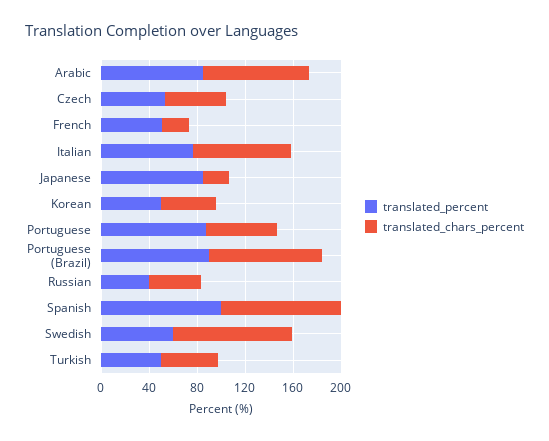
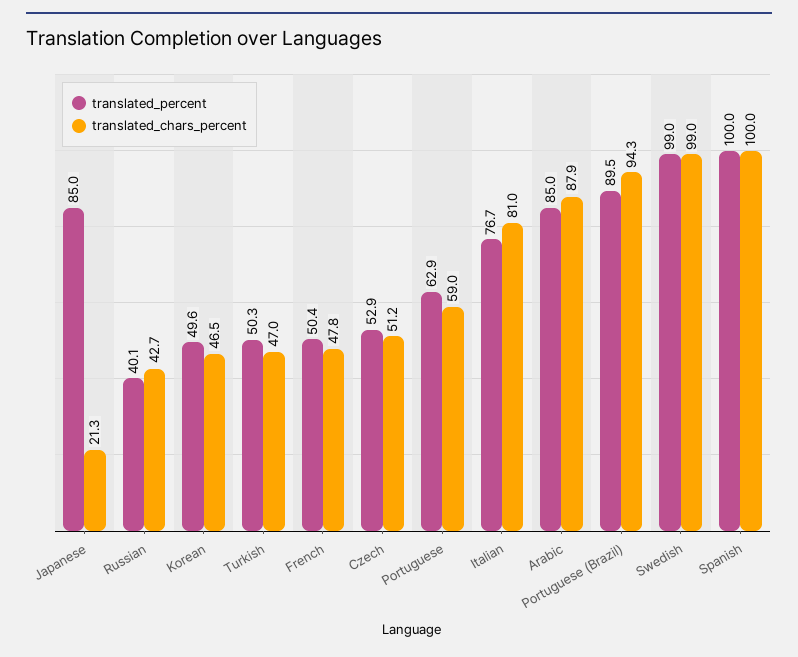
  {
    "translated_percent": {
      "Arabic": 85,
      "Czech": 52.9,
      "French": 50.4,
      "Italian": 76.7,
      "Japanese": 85,
      "Korean": 49.6,
-     "Portuguese": 90,
+     "Portuguese": 62.9,
      "Portuguese (Brazil)": 89.5,
      "Russian": 40.1,
      "Spanish": 100,
-     "Swedish": 60,
+     "Swedish": 99,
      "Turkish": 50.3
    },
    "translated_chars_percent": {
      "Arabic": 87.9,
      "Czech": 51.2,
-     "French": 20,
+     "French": 47.8,
      "Italian": 81,
      "Japanese": 21.3,
      "Korean": 46.5,
      "Portuguese": 59,
      "Portuguese (Brazil)": 94.3,
      "Russian": 42.7,
      "Spanish": 100,
      "Swedish": 99,
      "Turkish": 47
    }
  }

